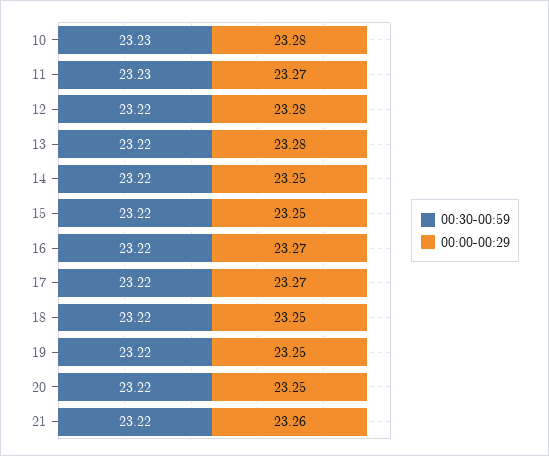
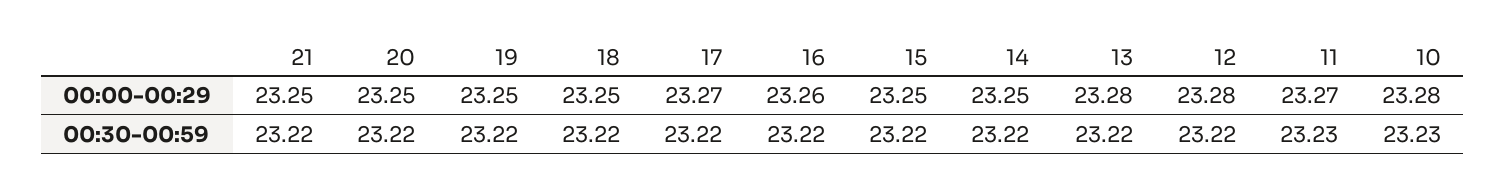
  {
    "00:30-00:59": {
      "10": 23.23,
      "11": 23.23,
      "12": 23.22,
      "13": 23.22,
      "14": 23.22,
      "15": 23.22,
      "16": 23.22,
      "17": 23.22,
      "18": 23.22,
      "19": 23.22,
      "20": 23.22,
      "21": 23.22
    },
    "00:00-00:29": {
      "10": 23.28,
      "11": 23.27,
      "12": 23.28,
      "13": 23.28,
      "14": 23.25,
      "15": 23.25,
-     "16": 23.27,
+     "16": 23.26,
      "17": 23.27,
      "18": 23.25,
      "19": 23.25,
      "20": 23.25,
-     "21": 23.26
+     "21": 23.25
    }
  }

